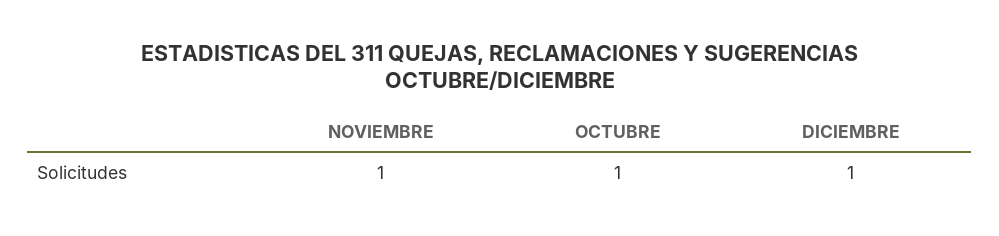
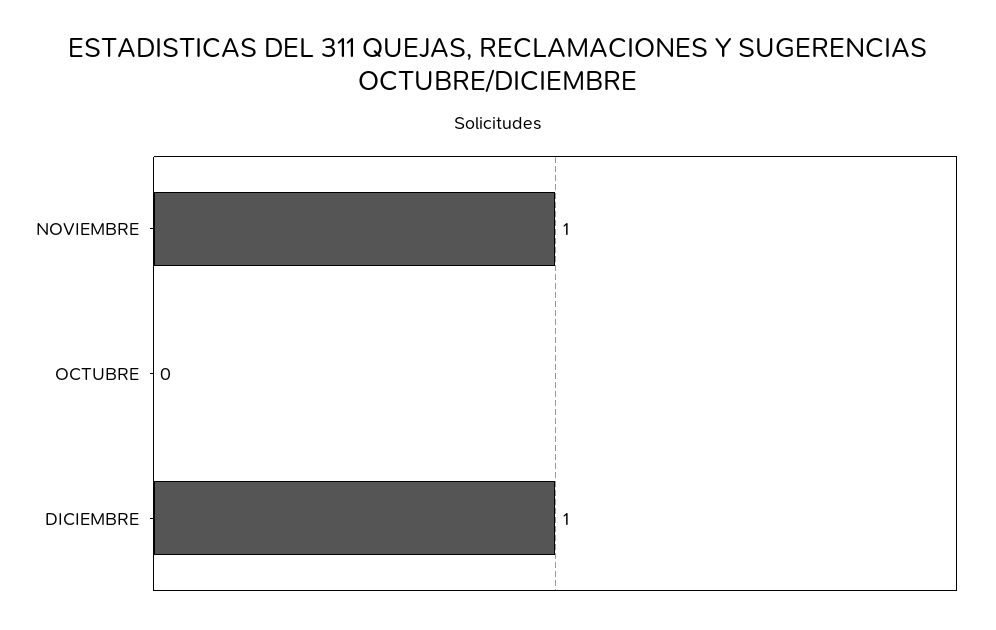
  {
    "NOVIEMBRE": 1,
-   "OCTUBRE": 1,
+   "OCTUBRE": 0,
    "DICIEMBRE": 1
  }

